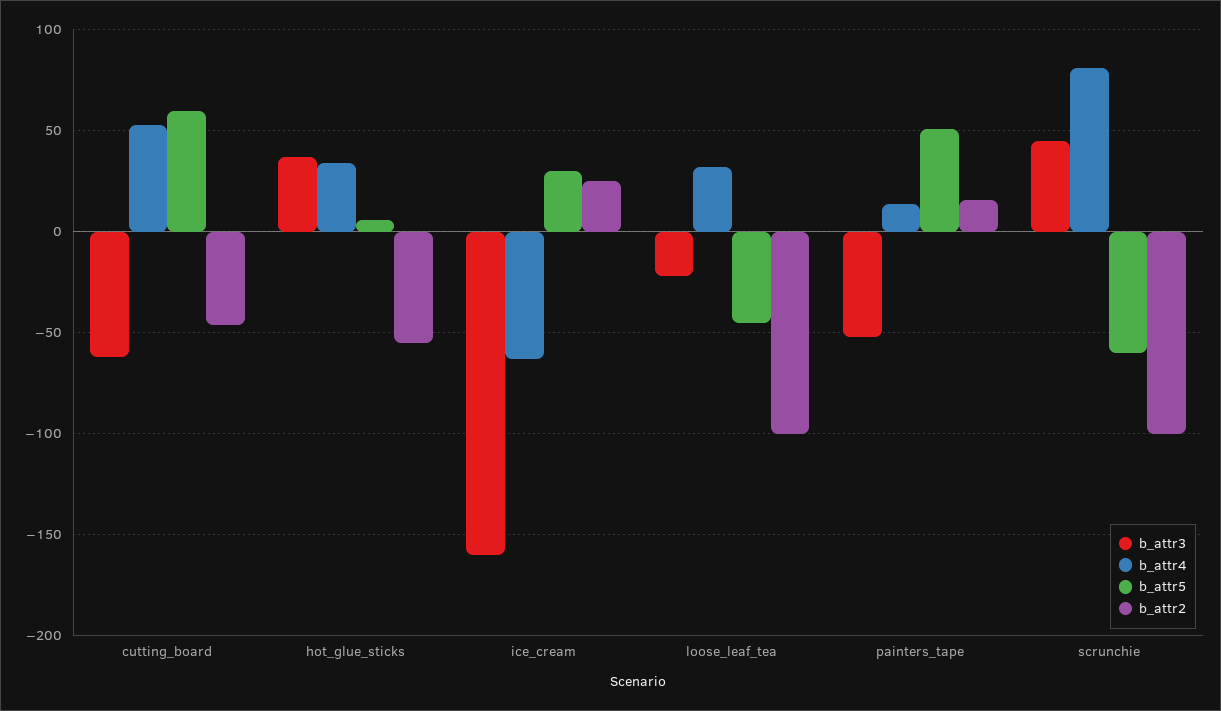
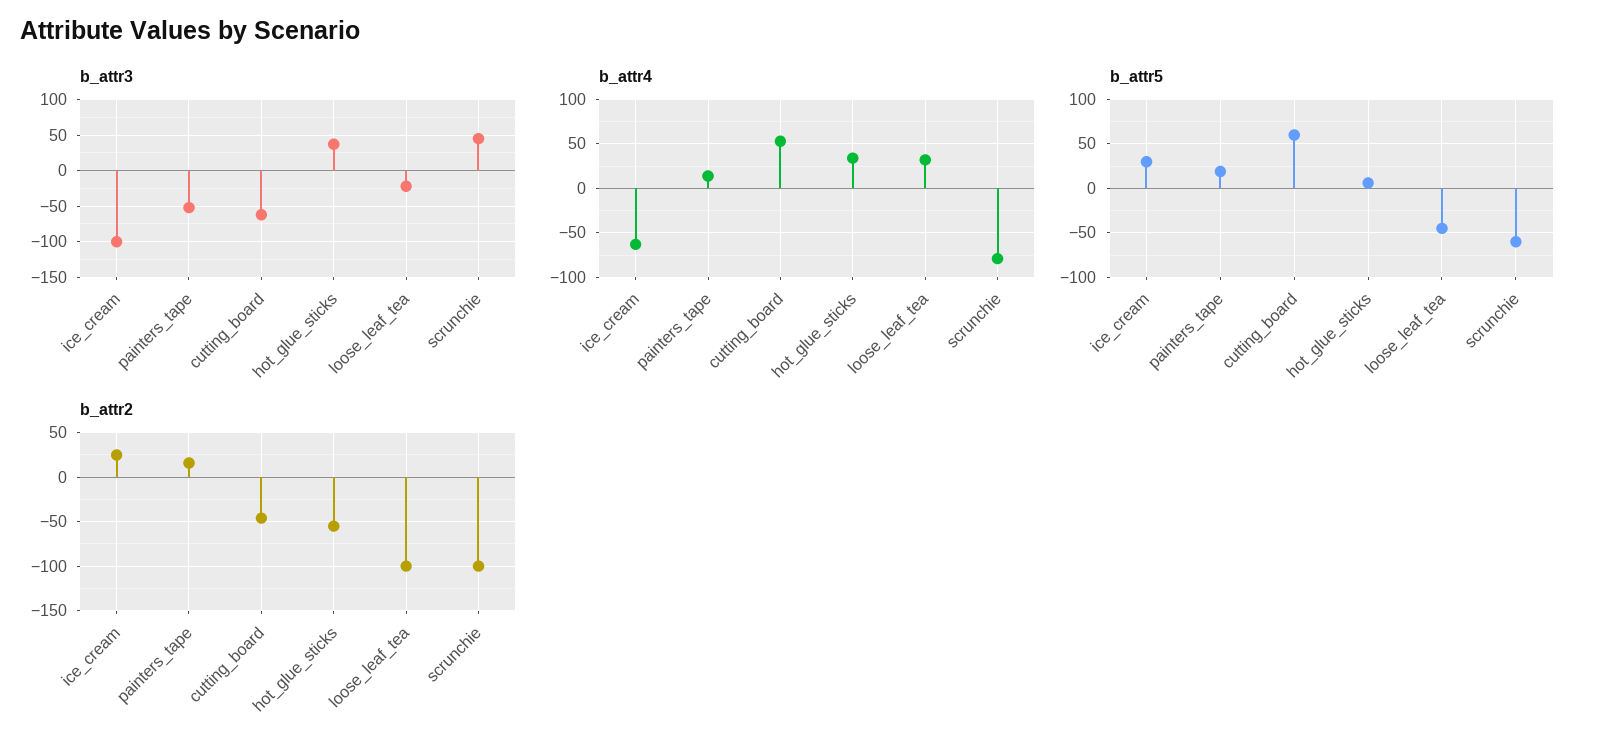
  {
    "b_attr3": {
      "cutting_board": -60,
      "hot_glue_sticks": 35,
-     "ice_cream": -160,
+     "ice_cream": -100,
      "loose_leaf_tea": -20,
      "painters_tape": -50,
      "scrunchie": 45
    },
    "b_attr4": {
      "cutting_board": 55,
      "hot_glue_sticks": 35,
      "ice_cream": -65,
      "loose_leaf_tea": 30,
      "painters_tape": 15,
-     "scrunchie": 80
+     "scrunchie": -80
    },
    "b_attr5": {
      "cutting_board": 60,
      "hot_glue_sticks": 5,
      "ice_cream": 30,
      "loose_leaf_tea": -45,
-     "painters_tape": 50,
+     "painters_tape": 20,
      "scrunchie": -60
    },
    "b_attr2": {
      "cutting_board": -45,
      "hot_glue_sticks": -55,
      "ice_cream": 25,
      "loose_leaf_tea": -100,
      "painters_tape": 15,
      "scrunchie": -100
    }
  }

